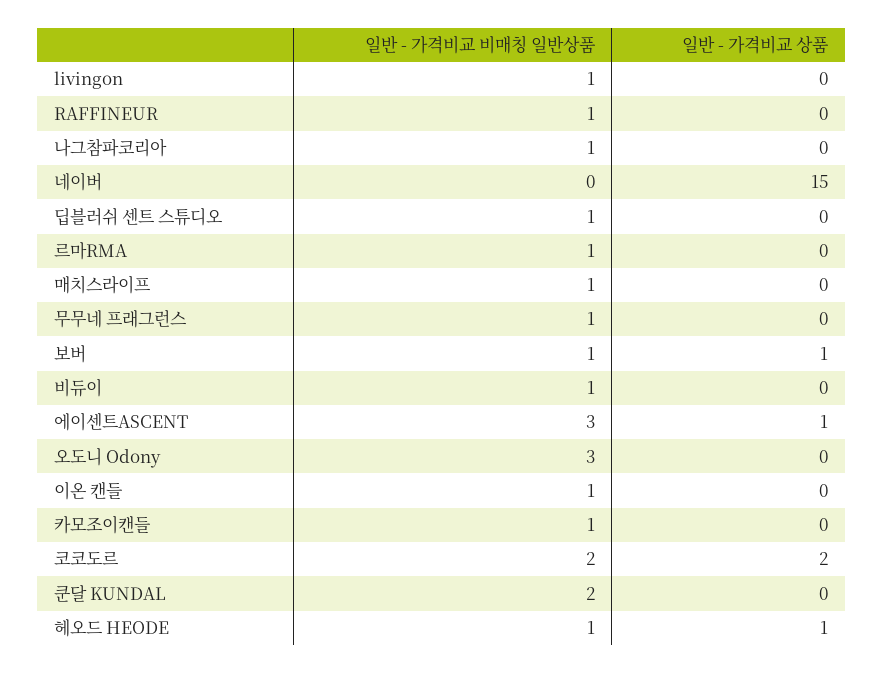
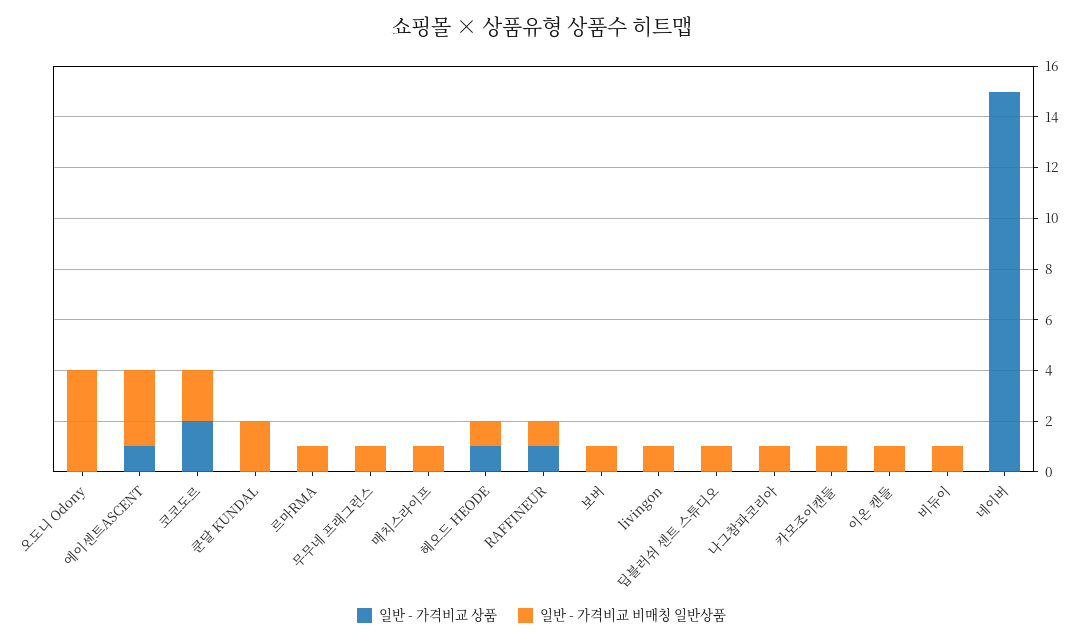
  {
    "일반 - 가격비교 비매칭 일반상품": {
      "livingon": 1,
      "RAFFINEUR": 1,
      "나그참파코리아": 1,
      "네이버": 0,
      "딥블러쉬 센트 스튜디오": 1,
      "르마RMA": 1,
      "매치스라이프": 1,
      "무무네 프래그런스": 1,
      "보버": 1,
      "비듀이": 1,
      "에이센트ASCENT": 3,
-     "오도니 Odony": 3,
+     "오도니 Odony": 4,
      "이온 캔들": 1,
      "카모조이캔들": 1,
      "코코도르": 2,
      "쿤달 KUNDAL": 2,
      "헤오드 HEODE": 1
    },
    "일반 - 가격비교 상품": {
      "livingon": 0,
-     "RAFFINEUR": 0,
+     "RAFFINEUR": 1,
      "나그참파코리아": 0,
      "네이버": 15,
      "딥블러쉬 센트 스튜디오": 0,
      "르마RMA": 0,
      "매치스라이프": 0,
      "무무네 프래그런스": 0,
-     "보버": 1,
+     "보버": 0,
      "비듀이": 0,
      "에이센트ASCENT": 1,
      "오도니 Odony": 0,
      "이온 캔들": 0,
      "카모조이캔들": 0,
      "코코도르": 2,
      "쿤달 KUNDAL": 0,
      "헤오드 HEODE": 1
    }
  }

